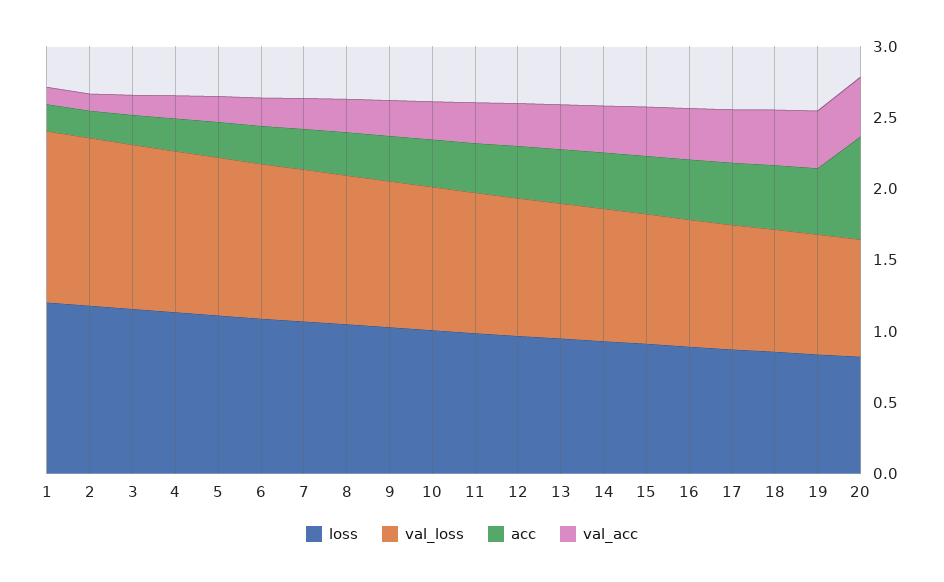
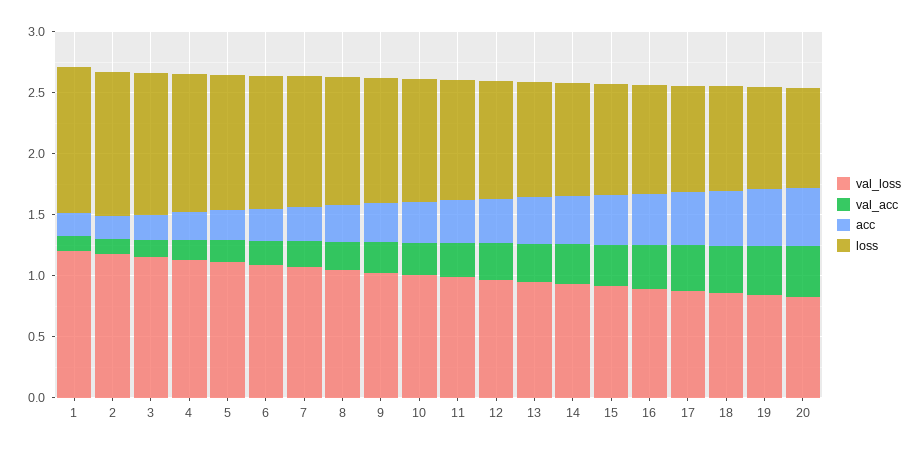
  {
    "loss": {
      "1": 1.2,
      "2": 1.2,
      "3": 1.2,
      "4": 1.1,
      "5": 1.1,
      "6": 1.1,
      "7": 1.1,
      "8": 1,
      "9": 1,
      "10": 1,
      "11": 1,
      "12": 1,
      "13": 0.9,
      "14": 0.9,
      "15": 0.9,
      "16": 0.9,
      "17": 0.9,
      "18": 0.9,
      "19": 0.8,
      "20": 0.8
    },
    "val_loss": {
      "1": 1.2,
      "2": 1.2,
      "3": 1.2,
      "4": 1.1,
      "5": 1.1,
      "6": 1.1,
      "7": 1.1,
      "8": 1,
      "9": 1,
      "10": 1,
      "11": 1,
      "12": 1,
      "13": 0.9,
      "14": 0.9,
      "15": 0.9,
      "16": 0.9,
      "17": 0.9,
      "18": 0.9,
      "19": 0.8,
      "20": 0.8
    },
    "acc": {
      "1": 0.2,
      "2": 0.2,
      "3": 0.2,
      "4": 0.2,
      "5": 0.2,
      "6": 0.3,
      "7": 0.3,
      "8": 0.3,
      "9": 0.3,
      "10": 0.3,
      "11": 0.3,
      "12": 0.4,
      "13": 0.4,
      "14": 0.4,
      "15": 0.4,
      "16": 0.4,
      "17": 0.4,
      "18": 0.5,
      "19": 0.5,
-     "20": 0.7
+     "20": 0.5
    },
    "val_acc": {
      "1": 0.1,
      "2": 0.1,
      "3": 0.1,
      "4": 0.2,
      "5": 0.2,
      "6": 0.2,
      "7": 0.2,
      "8": 0.2,
      "9": 0.3,
      "10": 0.3,
      "11": 0.3,
      "12": 0.3,
      "13": 0.3,
      "14": 0.3,
      "15": 0.3,
      "16": 0.4,
      "17": 0.4,
      "18": 0.4,
      "19": 0.4,
      "20": 0.4
    }
  }

